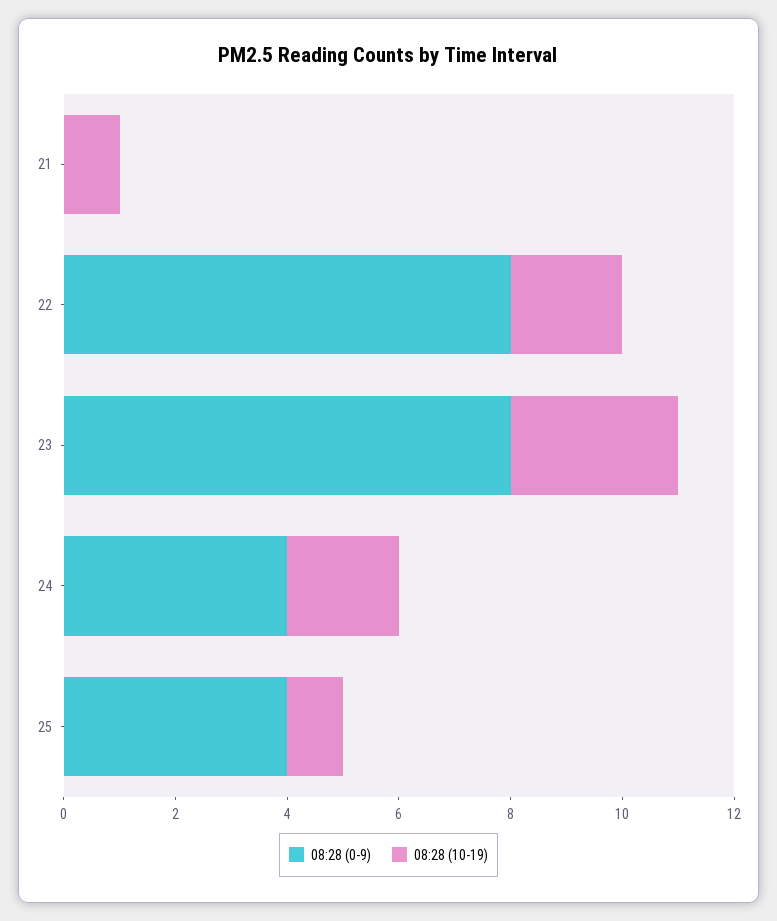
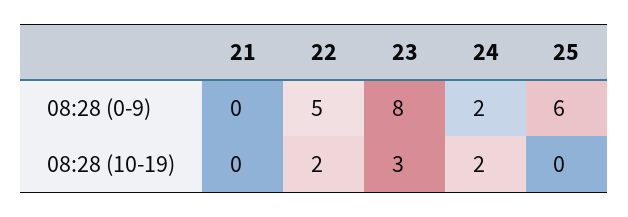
  {
    "08:28 (0-9)": {
      "21": 0,
-     "22": 8,
+     "22": 5,
      "23": 8,
-     "24": 4,
+     "24": 2,
-     "25": 4
+     "25": 6
    },
    "08:28 (10-19)": {
-     "21": 1,
+     "21": 0,
      "22": 2,
      "23": 3,
      "24": 2,
-     "25": 1
+     "25": 0
    }
  }

